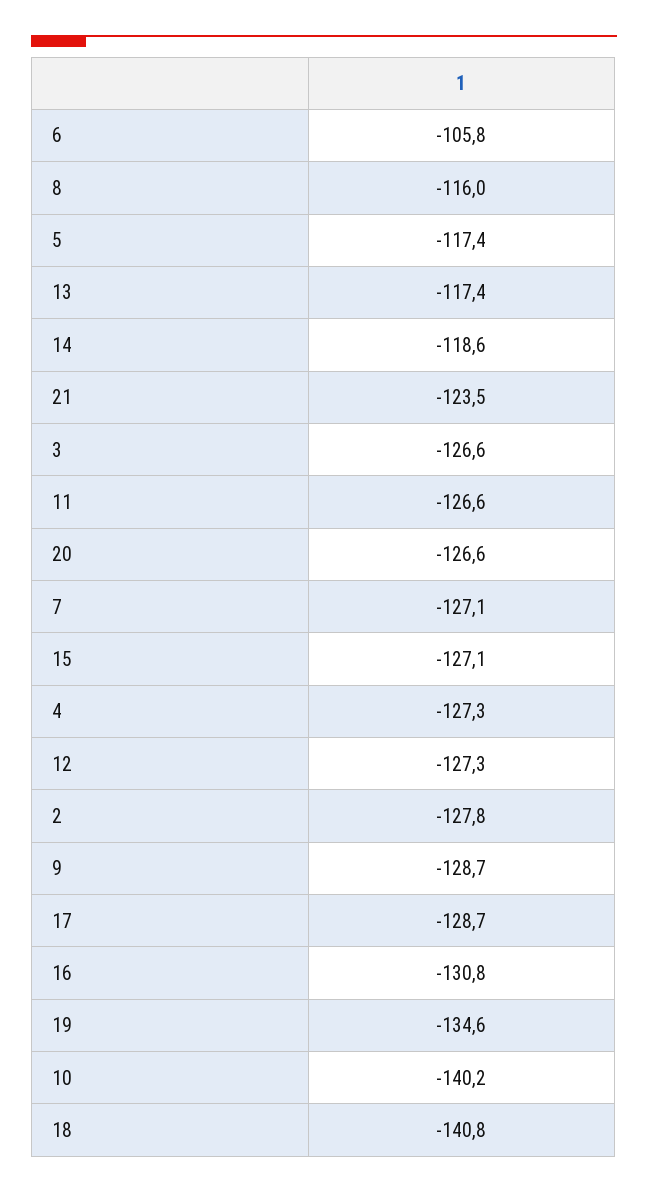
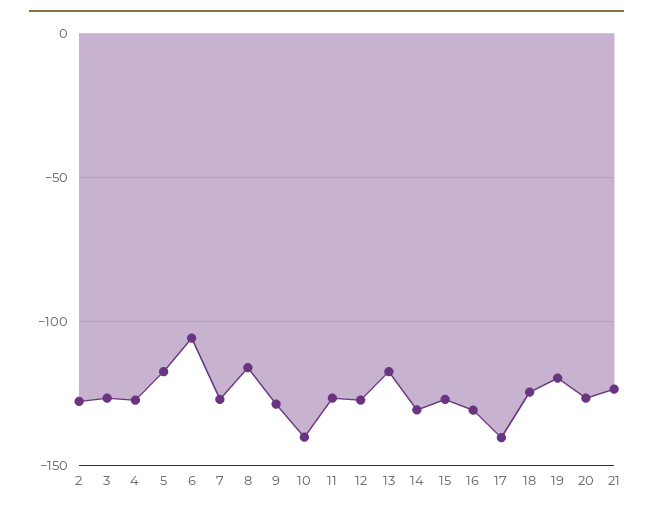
  {
    "6": -105.8,
    "8": -116,
    "5": -117.4,
    "13": -117.4,
-   "14": -118.6,
+   "14": -130,
    "21": -123.5,
    "3": -126.6,
    "11": -126.6,
    "20": -126.6,
    "7": -127.1,
    "15": -127.1,
    "4": -127.3,
    "12": -127.3,
    "2": -127.8,
    "9": -128.7,
-   "17": -128.7,
+   "17": -140,
    "16": -130.8,
-   "19": -134.6,
+   "19": -120,
    "10": -140.2,
-   "18": -140.8
+   "18": -125
  }

